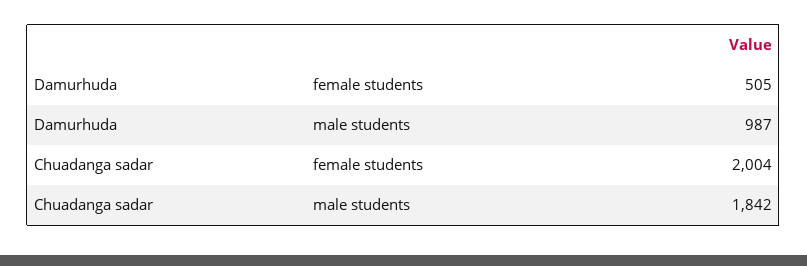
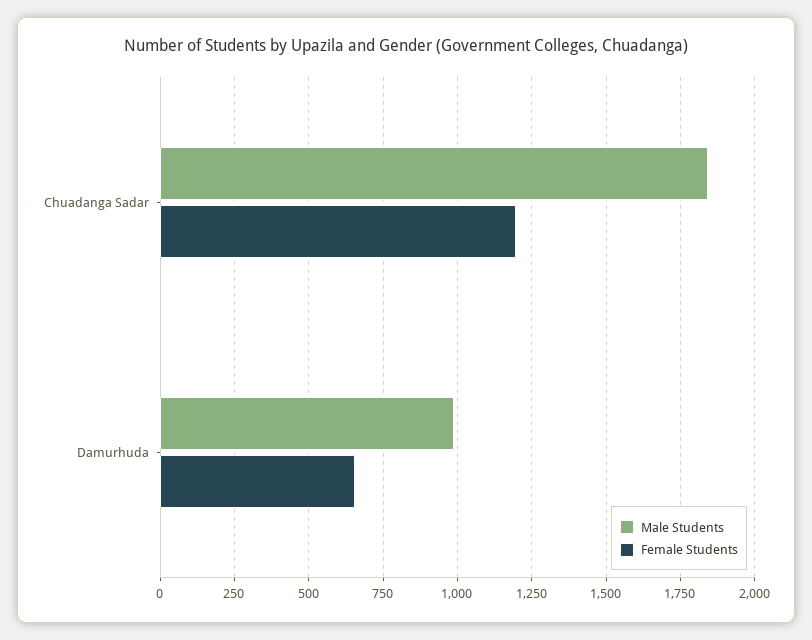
  {
    "female students": {
-     "Damurhuda": 505,
+     "Damurhuda": 650,
-     "Chuadanga sadar": 2004
+     "Chuadanga sadar": 1200
    },
    "male students": {
      "Damurhuda": 987,
      "Chuadanga sadar": 1842
    }
  }

